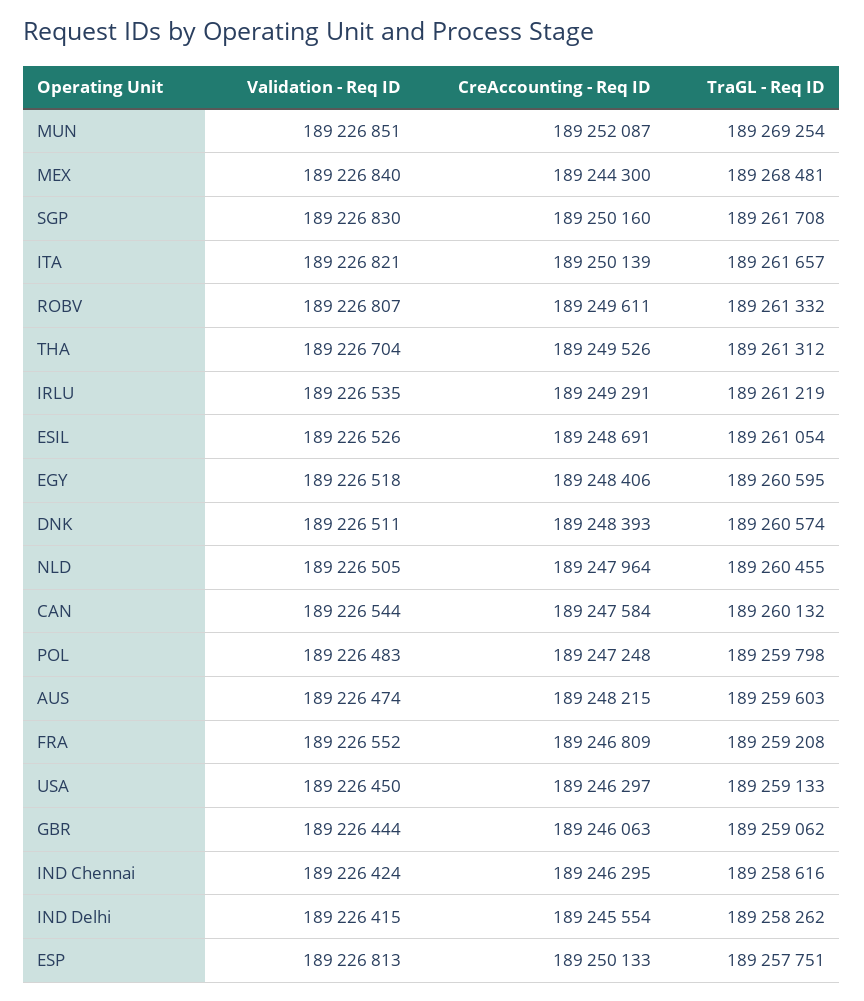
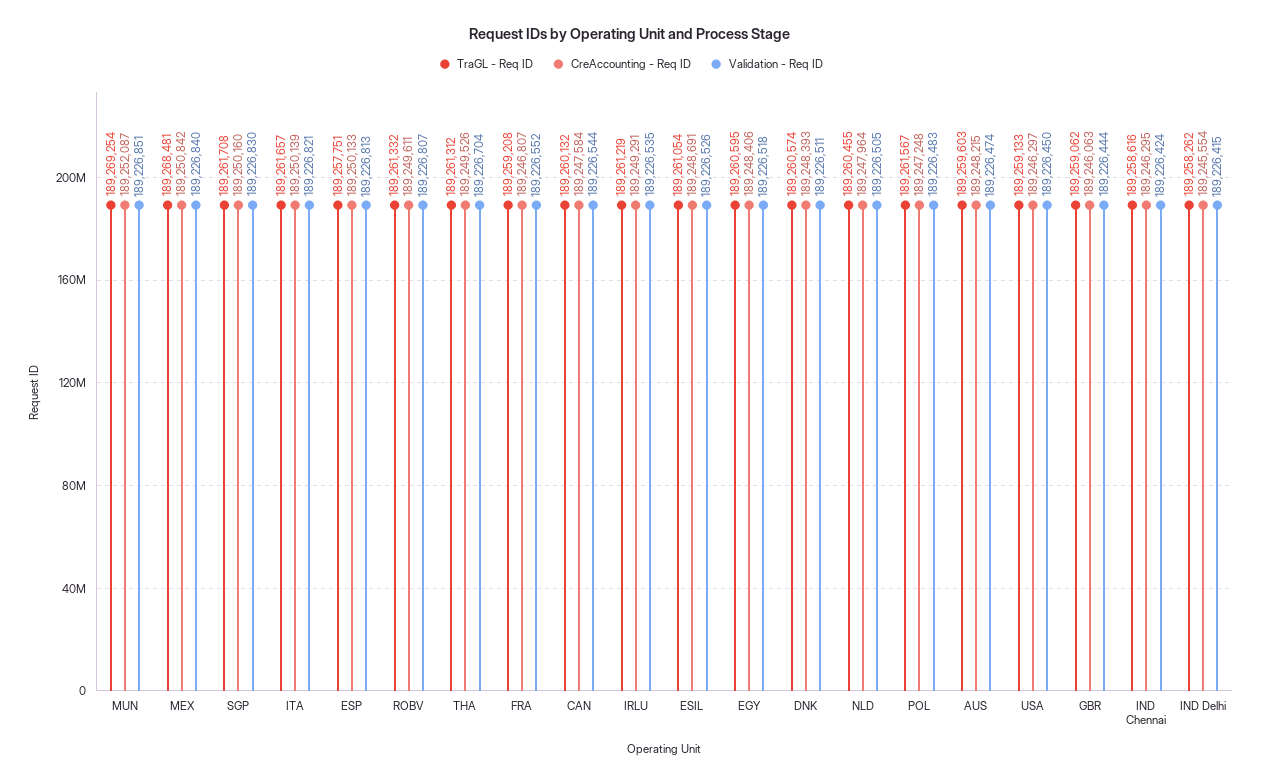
  {
    "Validation - Req ID": {
      "MUN": 189226851,
      "MEX": 189226840,
      "SGP": 189226830,
      "ITA": 189226821,
      "ROBV": 189226807,
      "THA": 189226704,
      "IRLU": 189226535,
      "ESIL": 189226526,
      "EGY": 189226518,
      "DNK": 189226511,
      "NLD": 189226505,
      "CAN": 189226544,
      "POL": 189226483,
      "AUS": 189226474,
      "FRA": 189226552,
      "USA": 189226450,
      "GBR": 189226444,
      "IND Chennai": 189226424,
      "IND Delhi": 189226415,
      "ESP": 189226813
    },
    "CreAccounting - Req ID": {
      "MUN": 189252087,
-     "MEX": 189244300,
+     "MEX": 189250842,
      "SGP": 189250160,
      "ITA": 189250139,
      "ROBV": 189249611,
      "THA": 189249526,
      "IRLU": 189249291,
      "ESIL": 189248691,
      "EGY": 189248406,
      "DNK": 189248393,
      "NLD": 189247964,
      "CAN": 189247584,
      "POL": 189247248,
      "AUS": 189248215,
-     "FRA": 189246809,
+     "FRA": 189246807,
      "USA": 189246297,
      "GBR": 189246063,
      "IND Chennai": 189246295,
      "IND Delhi": 189245554,
      "ESP": 189250133
    },
    "TraGL - Req ID": {
      "MUN": 189269254,
      "MEX": 189268481,
      "SGP": 189261708,
      "ITA": 189261657,
      "ROBV": 189261332,
      "THA": 189261312,
      "IRLU": 189261219,
      "ESIL": 189261054,
      "EGY": 189260595,
      "DNK": 189260574,
      "NLD": 189260455,
      "CAN": 189260132,
-     "POL": 189259798,
+     "POL": 189261567,
      "AUS": 189259603,
      "FRA": 189259208,
      "USA": 189259133,
      "GBR": 189259062,
      "IND Chennai": 189258616,
      "IND Delhi": 189258262,
      "ESP": 189257751
    }
  }

